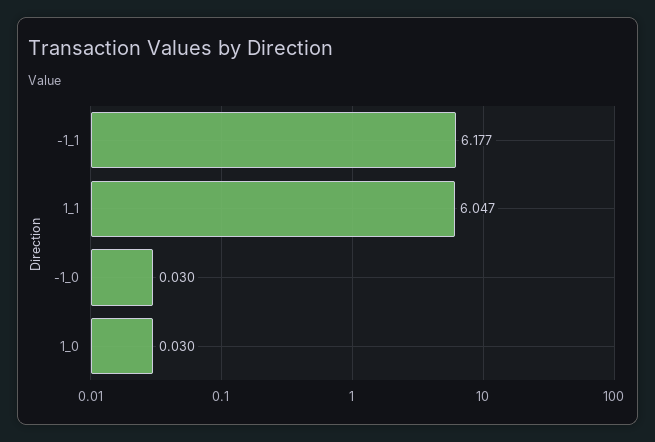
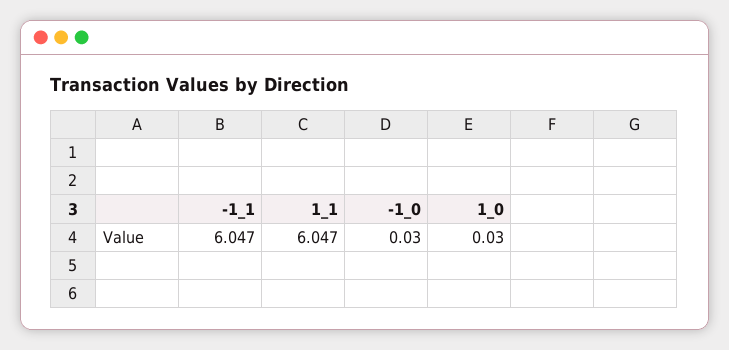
  {
-   "-1_1": 6.177,
+   "-1_1": 6.047,
    "1_1": 6.047,
    "-1_0": 0.03,
    "1_0": 0.03
  }

